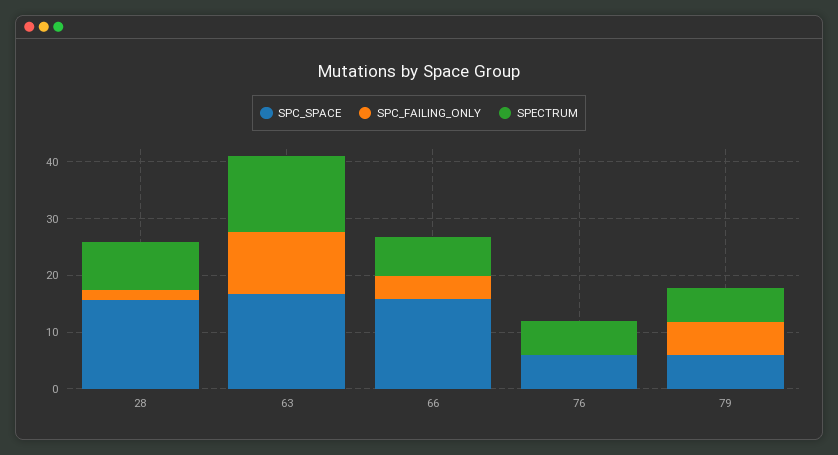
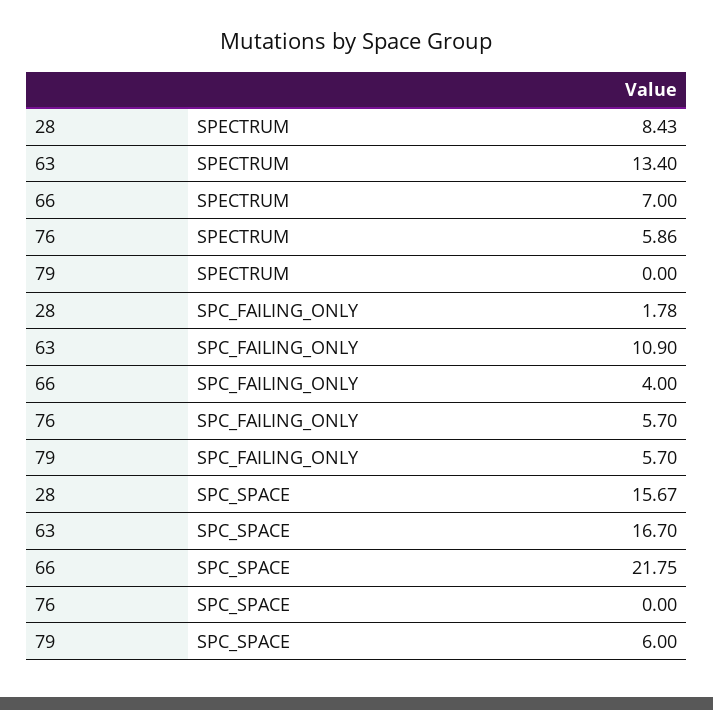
  {
    "SPC_SPACE": {
      "28": 15.67,
      "63": 16.7,
-     "66": 16,
+     "66": 21.75,
-     "76": 6,
+     "76": 0,
      "79": 6
    },
    "SPC_FAILING_ONLY": {
      "28": 1.78,
      "63": 10.9,
      "66": 4,
-     "76": 0,
+     "76": 5.7,
      "79": 5.7
    },
    "SPECTRUM": {
      "28": 8.43,
      "63": 13.4,
      "66": 7,
      "76": 5.86,
-     "79": 6
+     "79": 0
    }
  }

